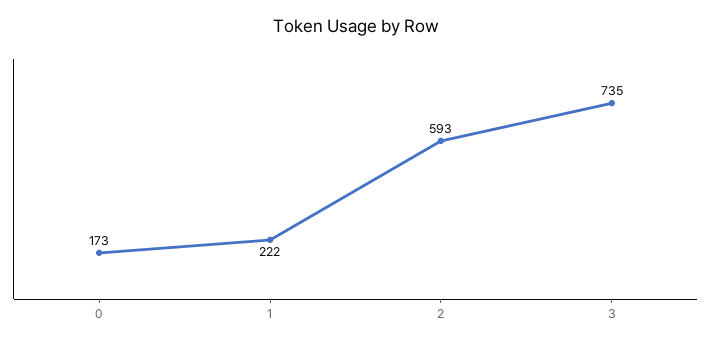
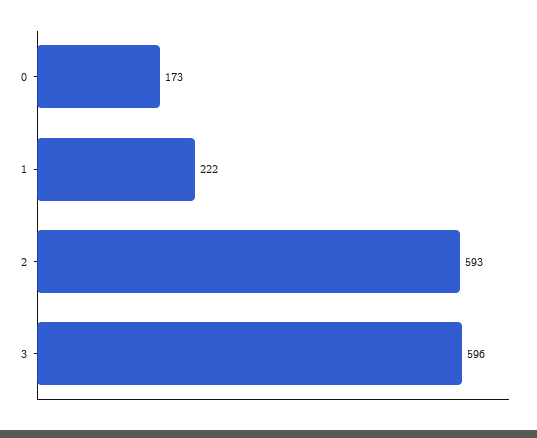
  {
    "0": 173,
    "1": 222,
    "2": 593,
-   "3": 735
+   "3": 596
  }

